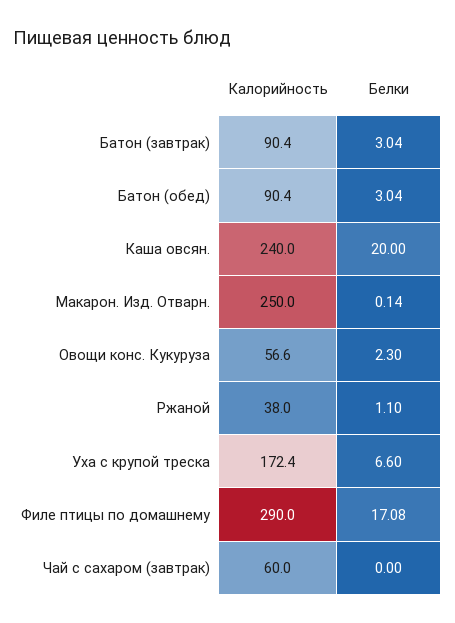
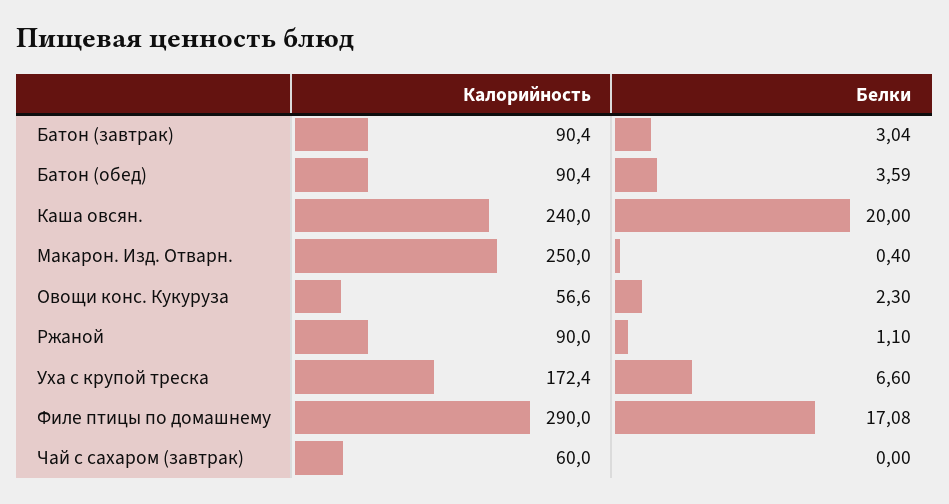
  {
    "Калорийность": {
      "Батон (завтрак)": 90.4,
      "Батон (обед)": 90.4,
      "Каша овсян.": 240,
      "Макарон. Изд. Отварн.": 250,
      "Овощи конс. Кукуруза": 56.6,
-     "Ржаной": 38,
+     "Ржаной": 90,
      "Уха с крупой треска": 172.4,
      "Филе птицы по домашнему": 290,
      "Чай с сахаром (завтрак)": 60
    },
    "Белки": {
      "Батон (завтрак)": 3.04,
-     "Батон (обед)": 3.04,
+     "Батон (обед)": 3.59,
      "Каша овсян.": 20,
-     "Макарон. Изд. Отварн.": 0.14,
+     "Макарон. Изд. Отварн.": 0.4,
      "Овощи конс. Кукуруза": 2.3,
      "Ржаной": 1.1,
      "Уха с крупой треска": 6.6,
      "Филе птицы по домашнему": 17.08,
      "Чай с сахаром (завтрак)": 0
    }
  }

